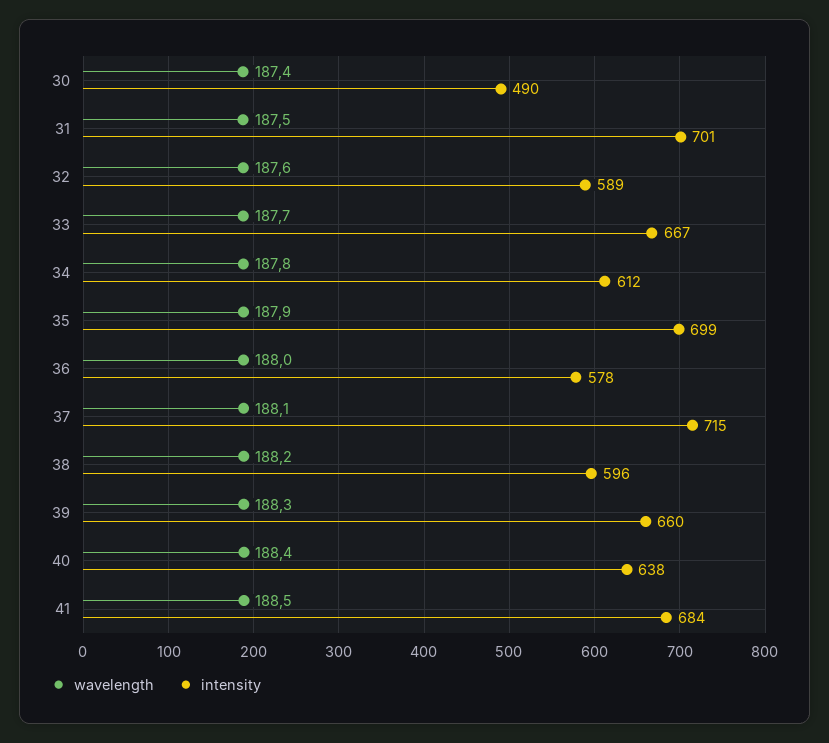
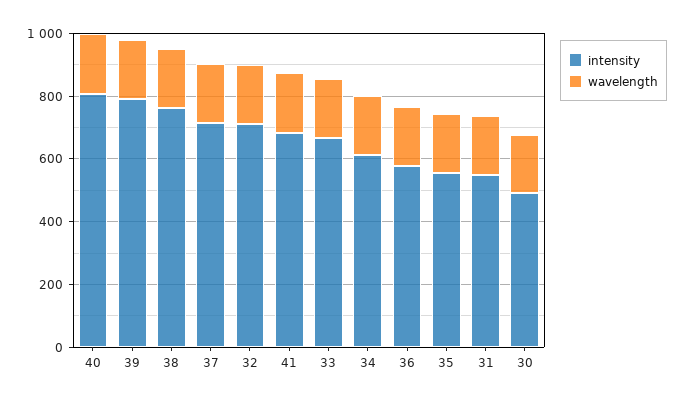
  {
    "wavelength": {
      "30": 187.4,
      "31": 187.5,
      "32": 187.6,
      "33": 187.7,
      "34": 187.8,
      "35": 187.9,
      "36": 188,
      "37": 188.1,
      "38": 188.2,
      "39": 188.3,
      "40": 188.4,
      "41": 188.5
    },
    "intensity": {
      "30": 490,
-     "31": 701,
+     "31": 550,
-     "32": 589,
+     "32": 700,
      "33": 667,
      "34": 612,
-     "35": 699,
+     "35": 550,
      "36": 578,
      "37": 715,
-     "38": 596,
+     "38": 750,
-     "39": 660,
+     "39": 800,
-     "40": 638,
+     "40": 800,
      "41": 684
    }
  }

